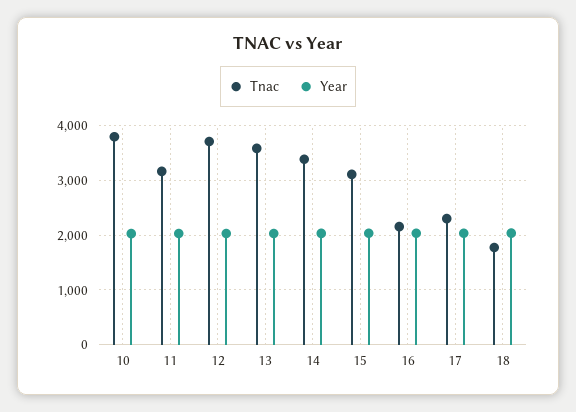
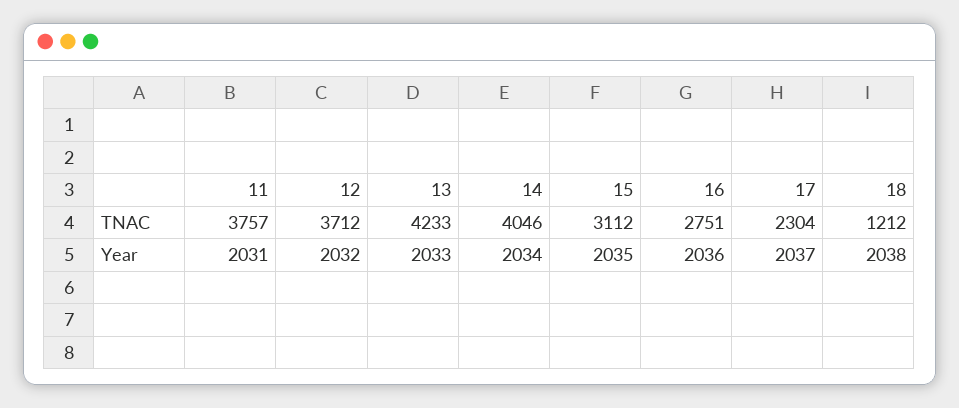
  {
    "Tnac": {
-     "10": 3800,
-     "11": 3200,
+     "11": 3757,
      "12": 3712,
-     "13": 3600,
+     "13": 4233,
-     "14": 3400,
+     "14": 4046,
      "15": 3112,
-     "16": 2200,
+     "16": 2751,
      "17": 2304,
-     "18": 1800
+     "18": 1212
    },
    "Year": {
-     "10": 2000,
      "11": 2031,
      "12": 2032,
      "13": 2033,
      "14": 2034,
      "15": 2035,
      "16": 2036,
      "17": 2037,
      "18": 2038
    }
  }

